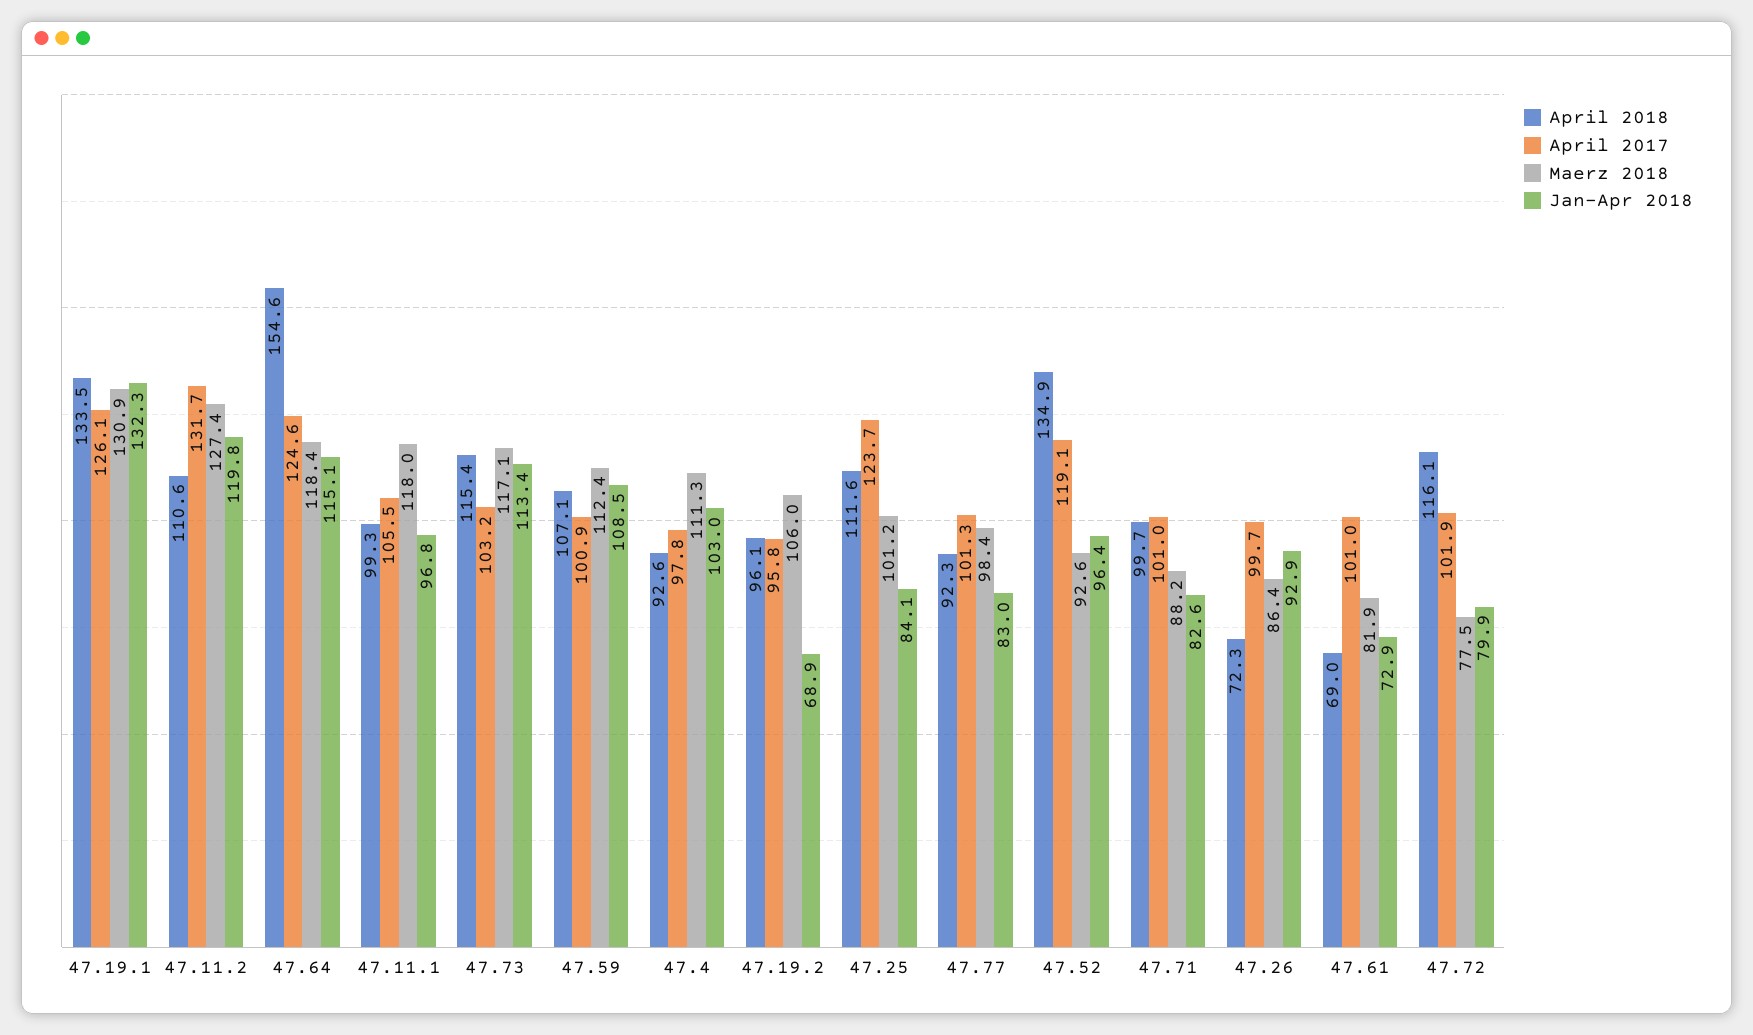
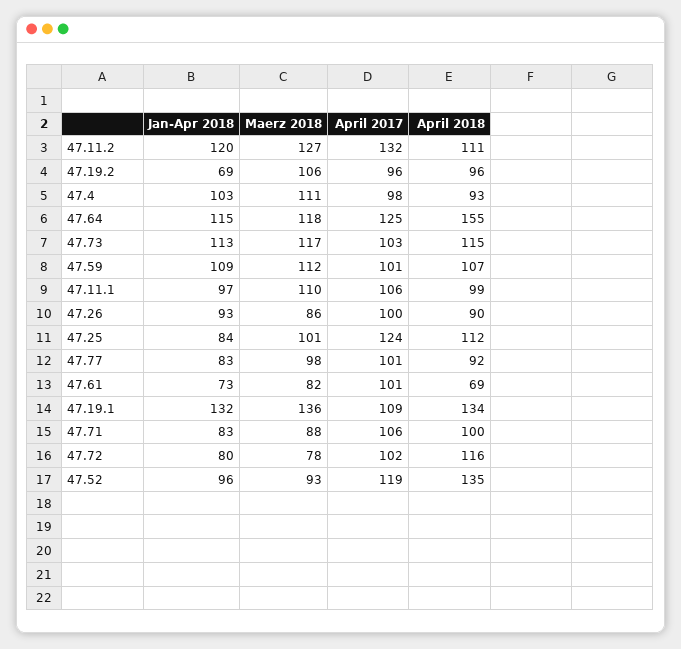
  {
    "April 2018": {
      "47.19.1": 133.5,
      "47.11.2": 110.6,
      "47.64": 154.6,
      "47.11.1": 99.3,
      "47.73": 115.4,
      "47.59": 107.1,
      "47.4": 92.6,
      "47.19.2": 96.1,
      "47.25": 111.6,
      "47.77": 92.3,
      "47.52": 134.9,
      "47.71": 99.7,
-     "47.26": 72.3,
+     "47.26": 90,
      "47.61": 69,
      "47.72": 116.1
    },
    "April 2017": {
-     "47.19.1": 126.1,
+     "47.19.1": 109,
      "47.11.2": 131.7,
      "47.64": 124.6,
      "47.11.1": 105.5,
      "47.73": 103.2,
      "47.59": 100.9,
      "47.4": 97.8,
      "47.19.2": 95.8,
      "47.25": 123.7,
      "47.77": 101.3,
      "47.52": 119.1,
-     "47.71": 101,
+     "47.71": 106,
      "47.26": 99.7,
      "47.61": 101,
      "47.72": 101.9
    },
    "Maerz 2018": {
-     "47.19.1": 130.9,
+     "47.19.1": 136,
      "47.11.2": 127.4,
      "47.64": 118.4,
-     "47.11.1": 118,
+     "47.11.1": 110,
      "47.73": 117.1,
      "47.59": 112.4,
      "47.4": 111.3,
      "47.19.2": 106,
      "47.25": 101.2,
      "47.77": 98.4,
      "47.52": 92.6,
      "47.71": 88.2,
      "47.26": 86.4,
      "47.61": 81.9,
      "47.72": 77.5
    },
    "Jan-Apr 2018": {
      "47.19.1": 132.3,
      "47.11.2": 119.8,
      "47.64": 115.1,
      "47.11.1": 96.8,
      "47.73": 113.4,
      "47.59": 108.5,
      "47.4": 103,
      "47.19.2": 68.9,
      "47.25": 84.1,
      "47.77": 83,
      "47.52": 96.4,
      "47.71": 82.6,
      "47.26": 92.9,
      "47.61": 72.9,
      "47.72": 79.9
    }
  }

